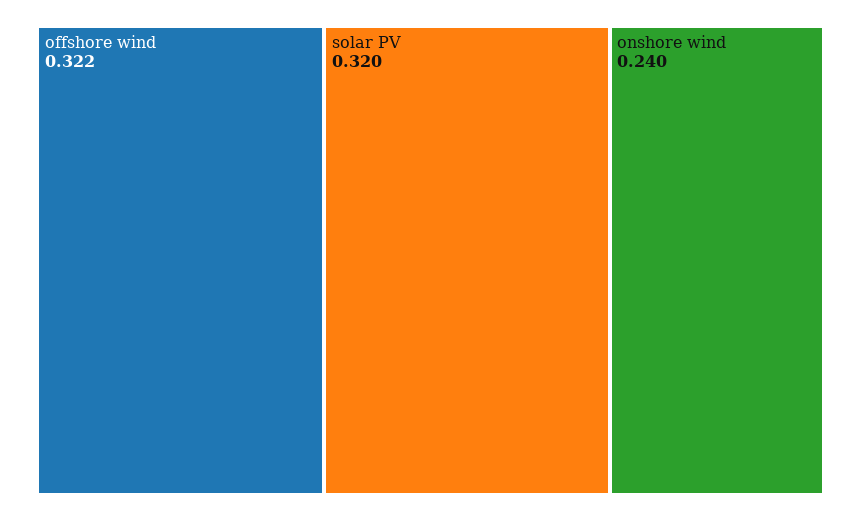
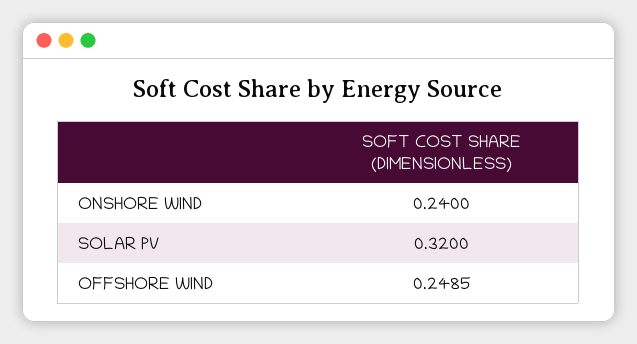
  {
-   "offshore wind": 0.322,
+   "offshore wind": 0.2485,
    "solar PV": 0.32,
    "onshore wind": 0.24
  }

